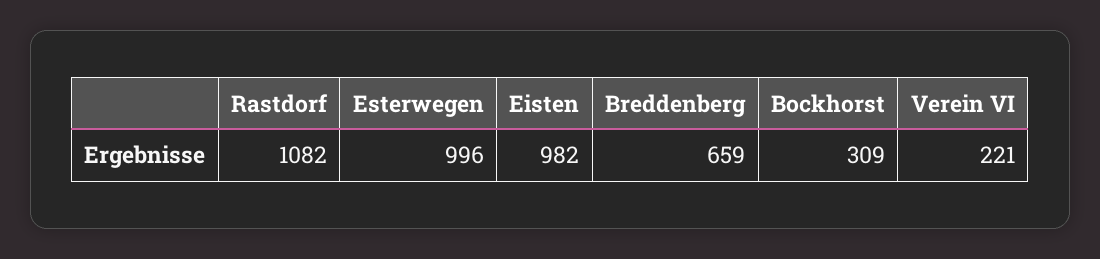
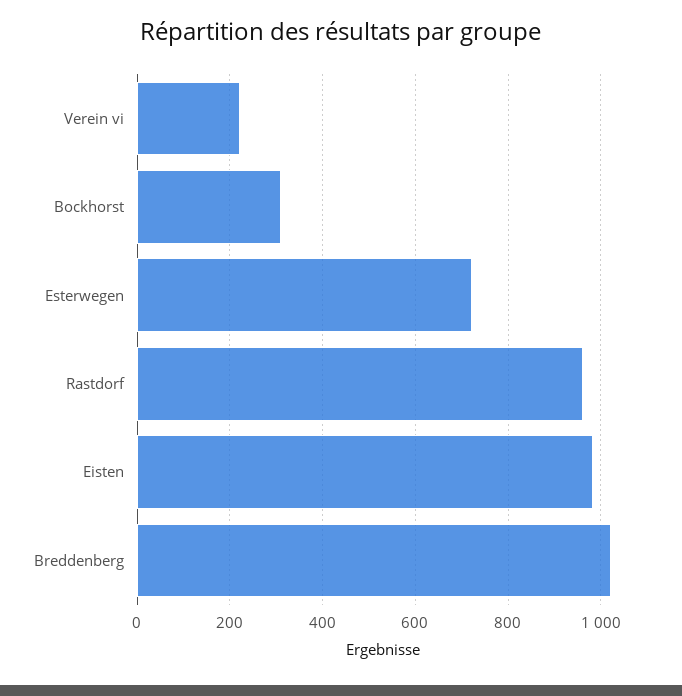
  {
-   "Rastdorf": 1082,
+   "Rastdorf": 960,
-   "Esterwegen": 996,
+   "Esterwegen": 720,
    "Eisten": 982,
-   "Breddenberg": 659,
+   "Breddenberg": 1020,
    "Bockhorst": 309,
    "Verein VI": 221
  }

